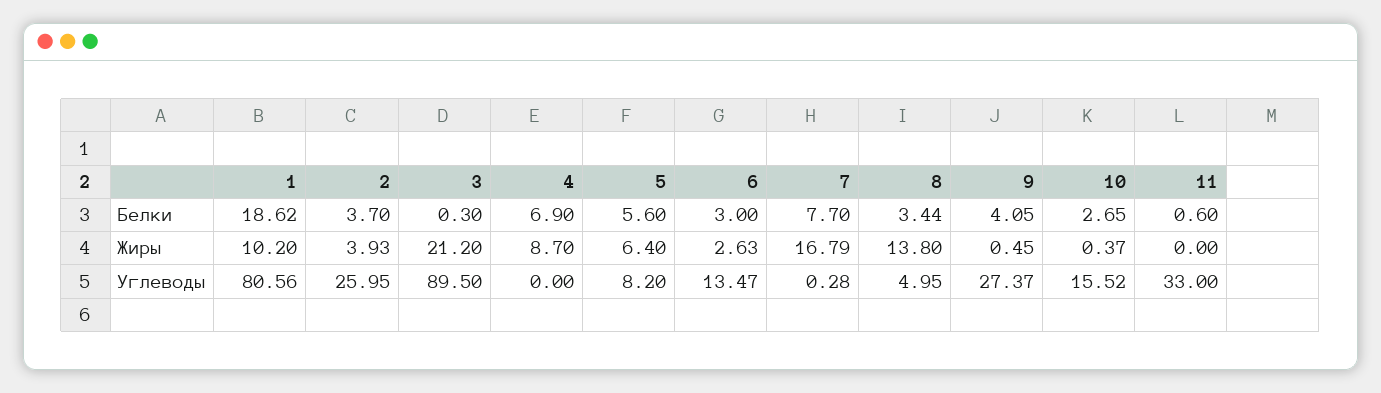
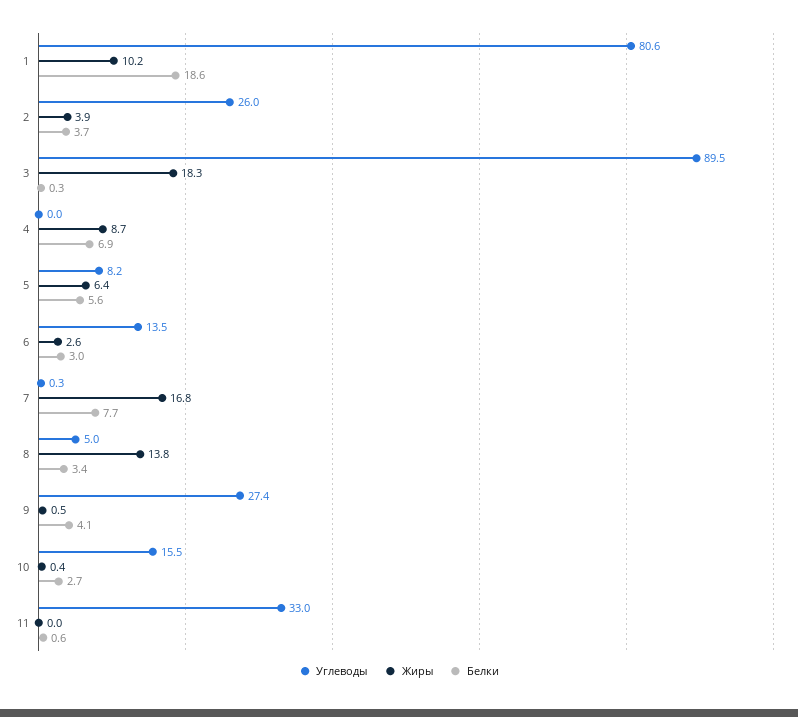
  {
    "Белки": {
      "1": 18.62,
      "2": 3.7,
      "3": 0.3,
      "4": 6.9,
      "5": 5.6,
      "6": 3,
      "7": 7.7,
      "8": 3.44,
      "9": 4.05,
      "10": 2.65,
      "11": 0.6
    },
    "Жиры": {
      "1": 10.2,
      "2": 3.93,
-     "3": 21.2,
+     "3": 18.3,
      "4": 8.7,
      "5": 6.4,
      "6": 2.63,
      "7": 16.79,
      "8": 13.8,
      "9": 0.45,
      "10": 0.37,
      "11": 0
    },
    "Углеводы": {
      "1": 80.56,
      "2": 25.95,
      "3": 89.5,
      "4": 0,
      "5": 8.2,
      "6": 13.47,
      "7": 0.28,
      "8": 4.95,
      "9": 27.37,
      "10": 15.52,
      "11": 33
    }
  }

